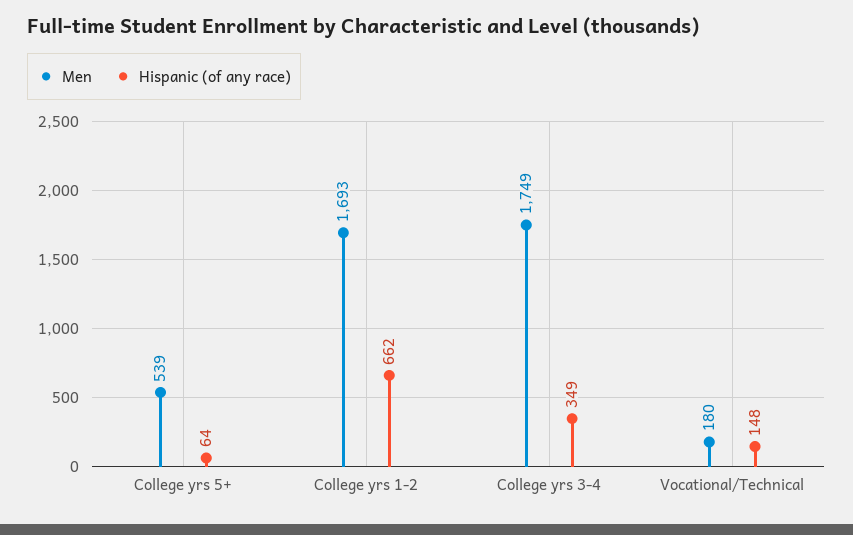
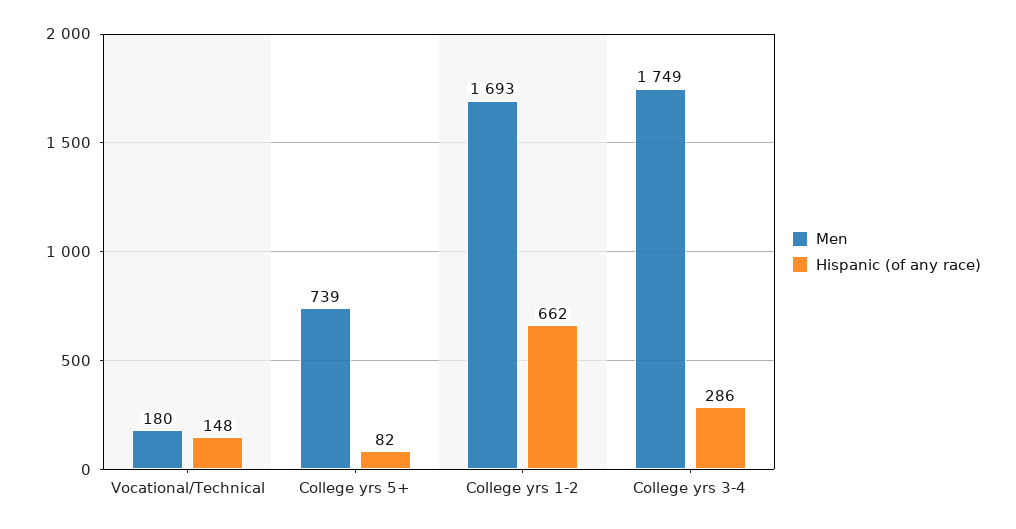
  {
    "Men": {
-     "College yrs 5+": 539,
+     "College yrs 5+": 739,
      "College yrs 1-2": 1693,
      "College yrs 3-4": 1749,
      "Vocational/Technical": 180
    },
    "Hispanic (of any race)": {
-     "College yrs 5+": 64,
+     "College yrs 5+": 82,
      "College yrs 1-2": 662,
-     "College yrs 3-4": 349,
+     "College yrs 3-4": 286,
      "Vocational/Technical": 148
    }
  }

